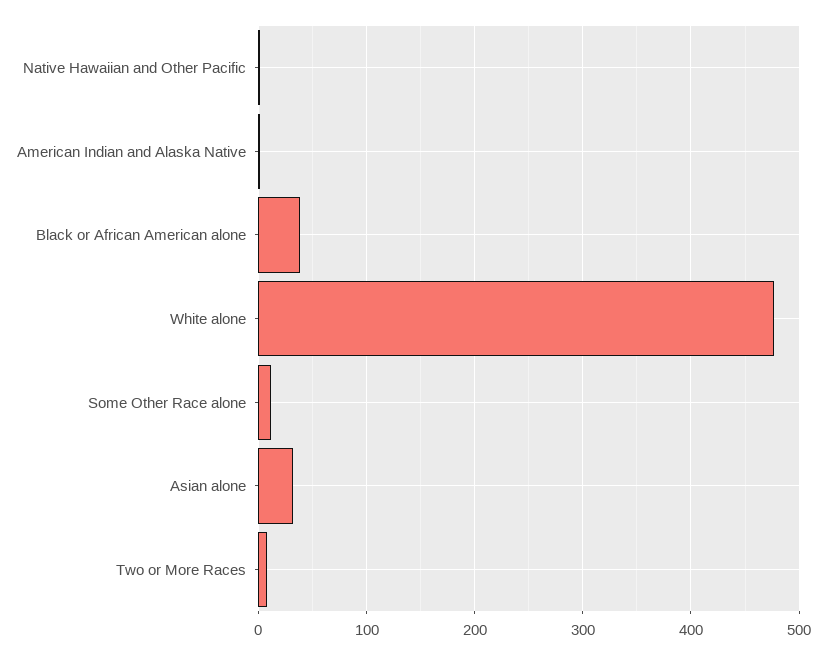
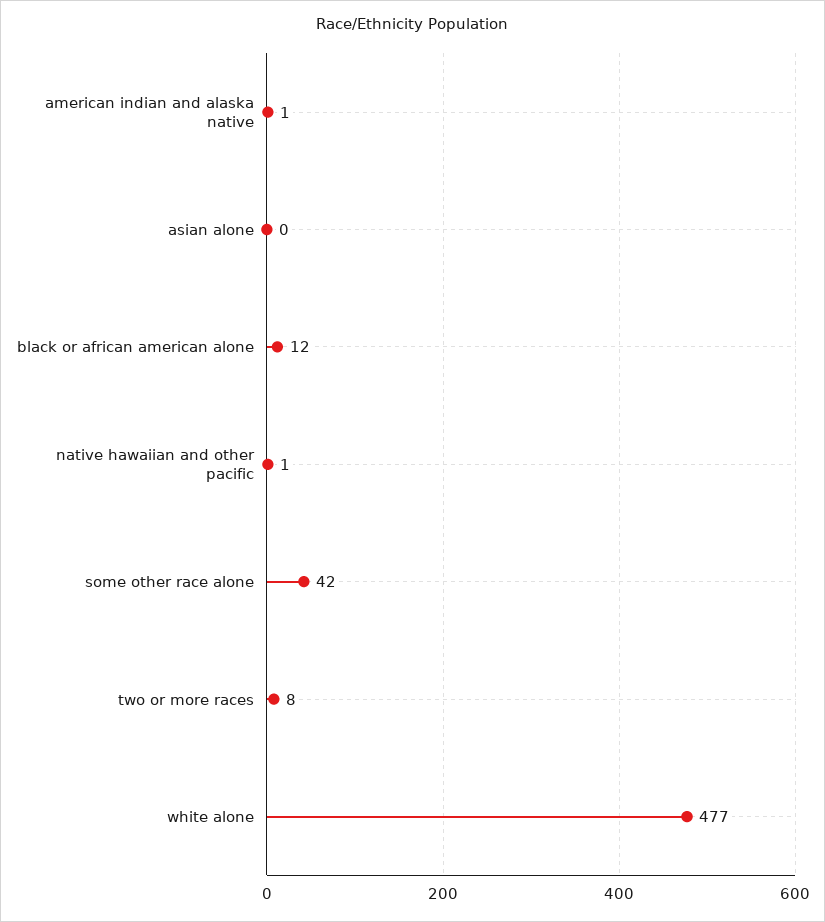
  {
    "Native Hawaiian and Other Pacific": 1,
    "American Indian and Alaska Native": 1,
-   "Black or African American alone": 40,
+   "Black or African American alone": 12,
    "White alone": 477,
-   "Some Other Race alone": 10,
+   "Some Other Race alone": 42,
-   "Asian alone": 30,
+   "Asian alone": 0,
    "Two or More Races": 8
  }

